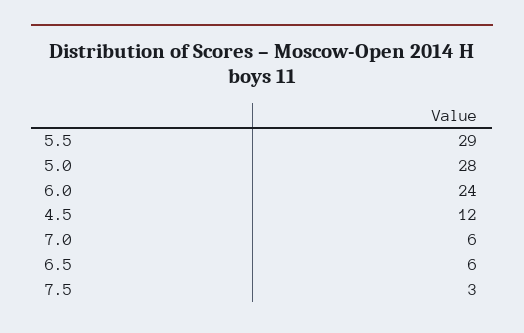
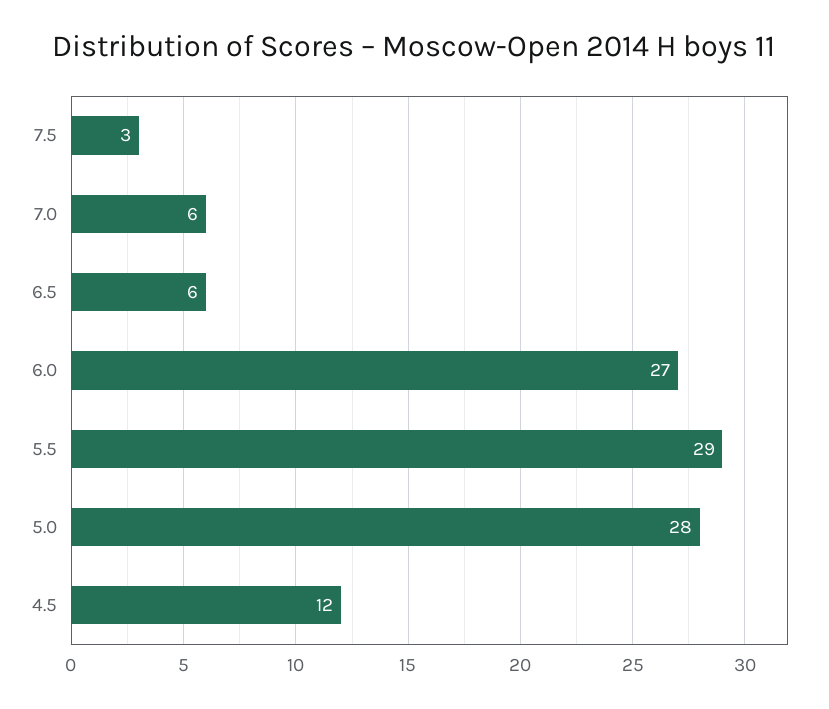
  {
    "5.5": 29,
    "5.0": 28,
-   "6.0": 24,
+   "6.0": 27,
    "4.5": 12,
    "7.0": 6,
    "6.5": 6,
    "7.5": 3
  }

